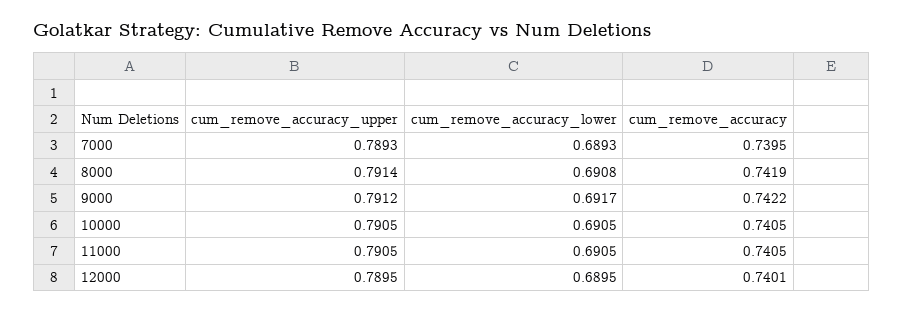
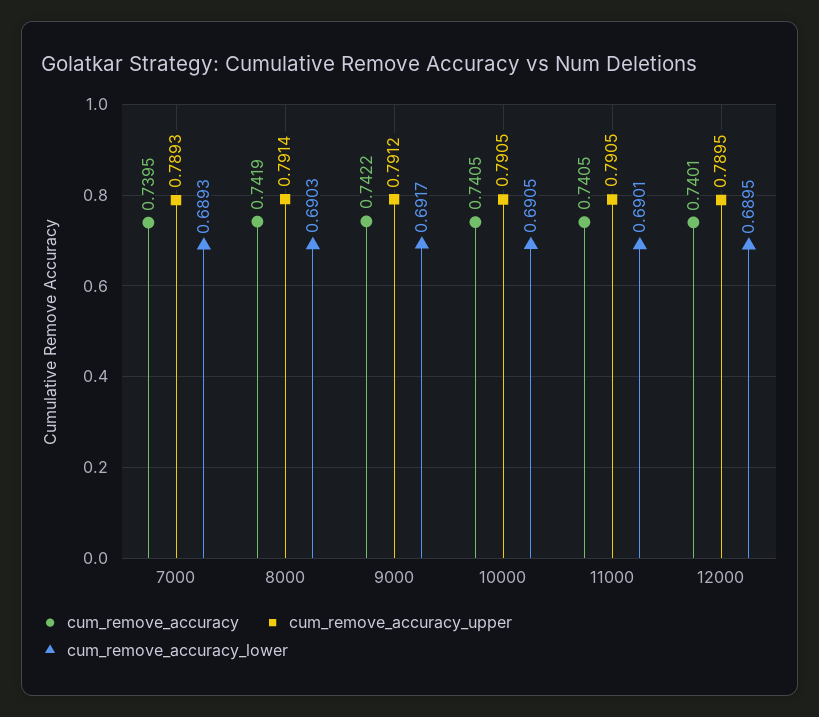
  {
    "cum_remove_accuracy_upper": {
      "7000": 0.7893,
      "8000": 0.7914,
      "9000": 0.7912,
      "10000": 0.7905,
      "11000": 0.7905,
      "12000": 0.7895
    },
    "cum_remove_accuracy_lower": {
      "7000": 0.6893,
-     "8000": 0.6908,
+     "8000": 0.6903,
      "9000": 0.6917,
      "10000": 0.6905,
-     "11000": 0.6905,
+     "11000": 0.6901,
      "12000": 0.6895
    },
    "cum_remove_accuracy": {
      "7000": 0.7395,
      "8000": 0.7419,
      "9000": 0.7422,
      "10000": 0.7405,
      "11000": 0.7405,
      "12000": 0.7401
    }
  }

